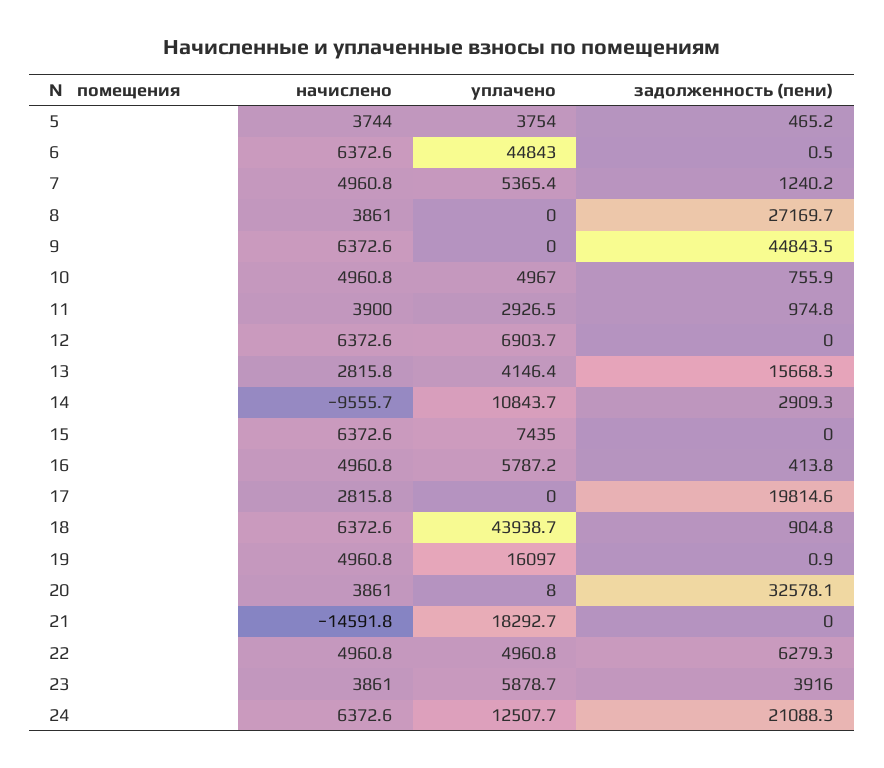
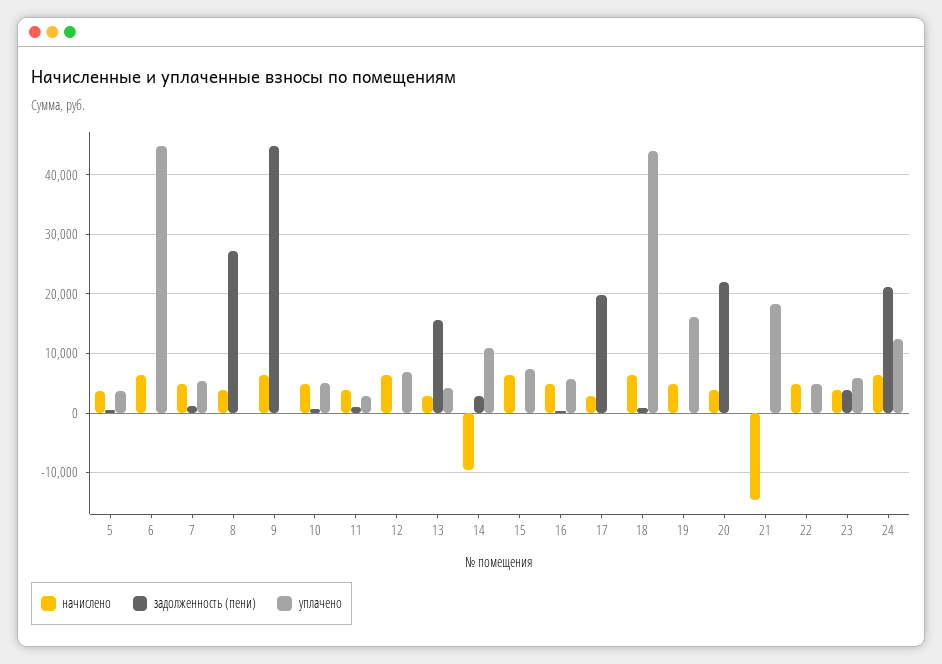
  {
    "начислено": {
      "5": 3744,
      "6": 6372.6,
      "7": 4960.8,
      "8": 3861,
      "9": 6372.6,
      "10": 4960.8,
      "11": 3900,
      "12": 6372.6,
      "13": 2815.8,
      "14": -9555.7,
      "15": 6372.6,
      "16": 4960.8,
      "17": 2815.8,
      "18": 6372.6,
      "19": 4960.8,
      "20": 3861,
      "21": -14591.8,
      "22": 4960.8,
      "23": 3861,
      "24": 6372.6
    },
    "уплачено": {
      "5": 3754,
      "6": 44843,
      "7": 5365.4,
      "8": 0,
      "9": 0,
      "10": 4967,
      "11": 2926.5,
      "12": 6903.7,
      "13": 4146.4,
      "14": 10843.7,
      "15": 7435,
      "16": 5787.2,
      "17": 0,
      "18": 43938.7,
      "19": 16097,
      "20": 8,
      "21": 18292.7,
      "22": 4960.8,
      "23": 5878.7,
      "24": 12507.7
    },
    "задолженность (пени)": {
      "5": 465.2,
      "6": 0.5,
      "7": 1240.2,
      "8": 27169.7,
      "9": 44843.5,
      "10": 755.9,
      "11": 974.8,
      "12": 0,
      "13": 15668.3,
      "14": 2909.3,
      "15": 0,
      "16": 413.8,
      "17": 19814.6,
      "18": 904.8,
      "19": 0.9,
-     "20": 32578.1,
+     "20": 22000,
      "21": 0,
-     "22": 6279.3,
+     "22": 0,
      "23": 3916,
      "24": 21088.3
    }
  }

